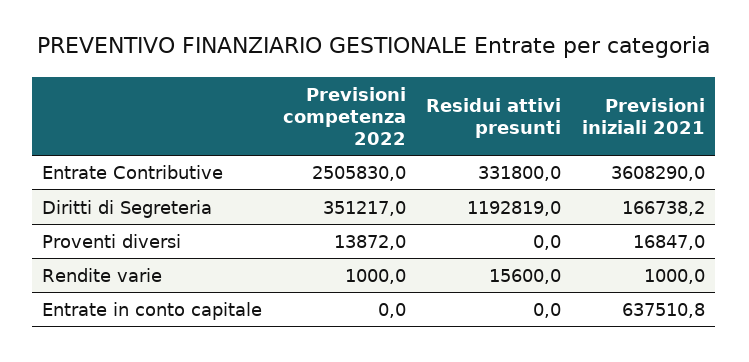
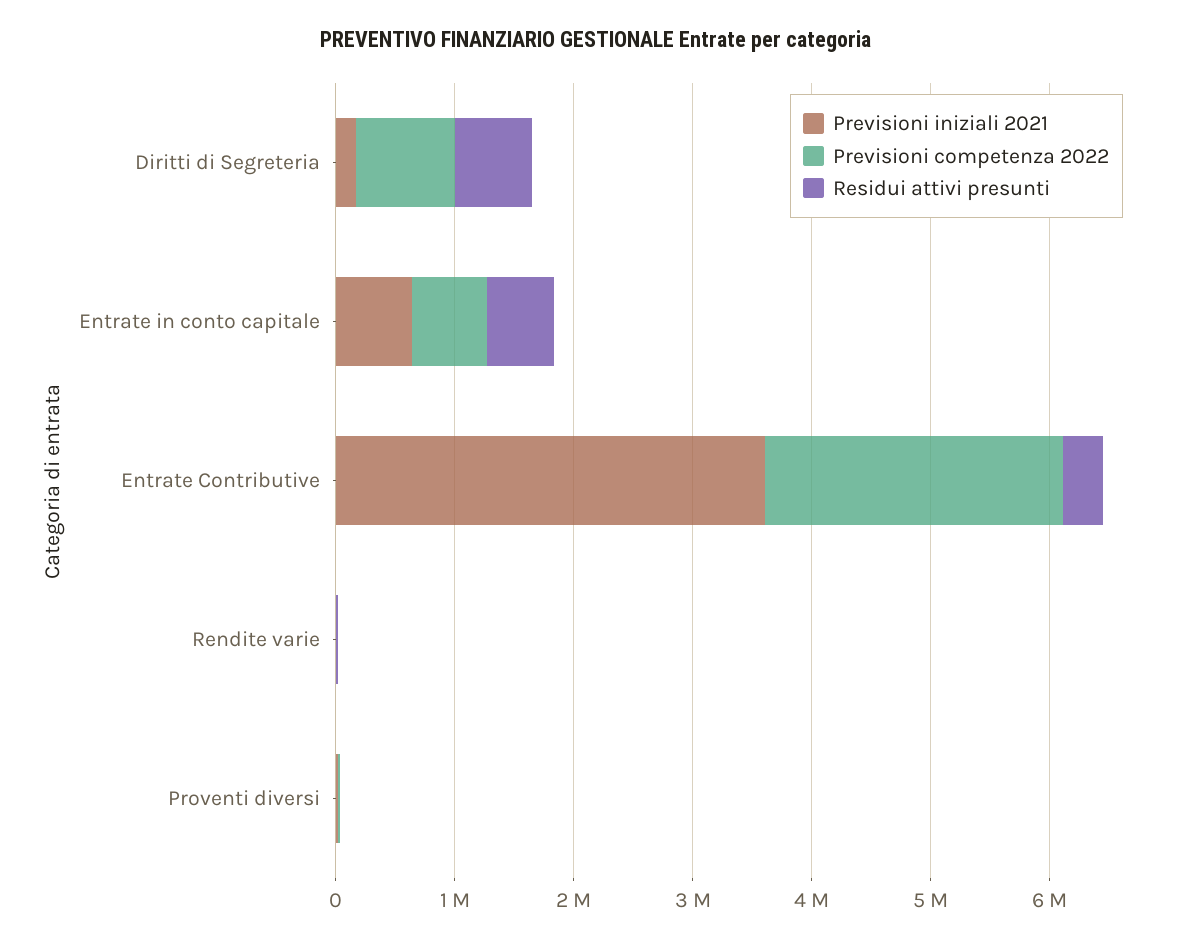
  {
    "Previsioni competenza 2022": {
      "Entrate Contributive": 2505830,
-     "Diritti di Segreteria": 351217,
+     "Diritti di Segreteria": 800000,
      "Proventi diversi": 13872,
      "Rendite varie": 1000,
-     "Entrate in conto capitale": 0
+     "Entrate in conto capitale": 600000
    },
    "Residui attivi presunti": {
      "Entrate Contributive": 331800,
-     "Diritti di Segreteria": 1192819,
+     "Diritti di Segreteria": 600000,
      "Proventi diversi": 0,
      "Rendite varie": 15600,
-     "Entrate in conto capitale": 0
+     "Entrate in conto capitale": 600000
    },
    "Previsioni iniziali 2021": {
      "Entrate Contributive": 3608290,
      "Diritti di Segreteria": 166738.2,
      "Proventi diversi": 16847,
      "Rendite varie": 1000,
      "Entrate in conto capitale": 637510.8
    }
  }

